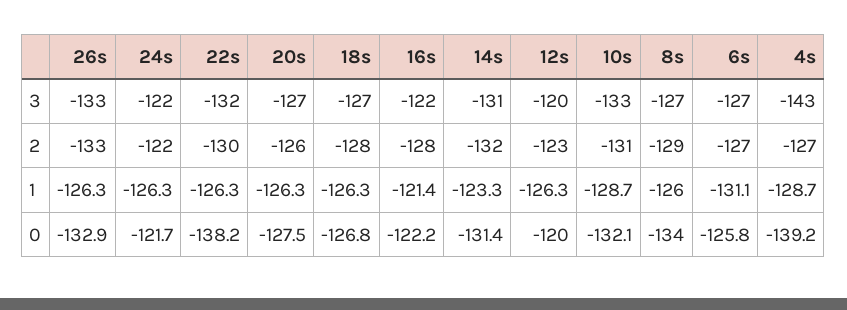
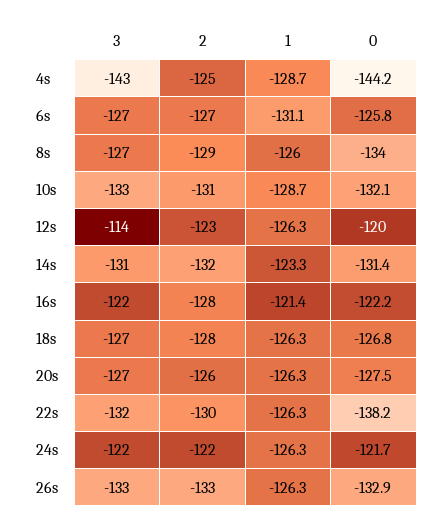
  {
    "26s": {
      "3": -133,
      "2": -133,
      "1": -126.3,
      "0": -132.9
    },
    "24s": {
      "3": -122,
      "2": -122,
      "1": -126.3,
      "0": -121.7
    },
    "22s": {
      "3": -132,
      "2": -130,
      "1": -126.3,
      "0": -138.2
    },
    "20s": {
      "3": -127,
      "2": -126,
      "1": -126.3,
      "0": -127.5
    },
    "18s": {
      "3": -127,
      "2": -128,
      "1": -126.3,
      "0": -126.8
    },
    "16s": {
      "3": -122,
      "2": -128,
      "1": -121.4,
      "0": -122.2
    },
    "14s": {
      "3": -131,
      "2": -132,
      "1": -123.3,
      "0": -131.4
    },
    "12s": {
-     "3": -120,
+     "3": -114,
      "2": -123,
      "1": -126.3,
      "0": -120
    },
    "10s": {
      "3": -133,
      "2": -131,
      "1": -128.7,
      "0": -132.1
    },
    "8s": {
      "3": -127,
      "2": -129,
      "1": -126,
      "0": -134
    },
    "6s": {
      "3": -127,
      "2": -127,
      "1": -131.1,
      "0": -125.8
    },
    "4s": {
      "3": -143,
-     "2": -127,
+     "2": -125,
      "1": -128.7,
-     "0": -139.2
+     "0": -144.2
    }
  }

